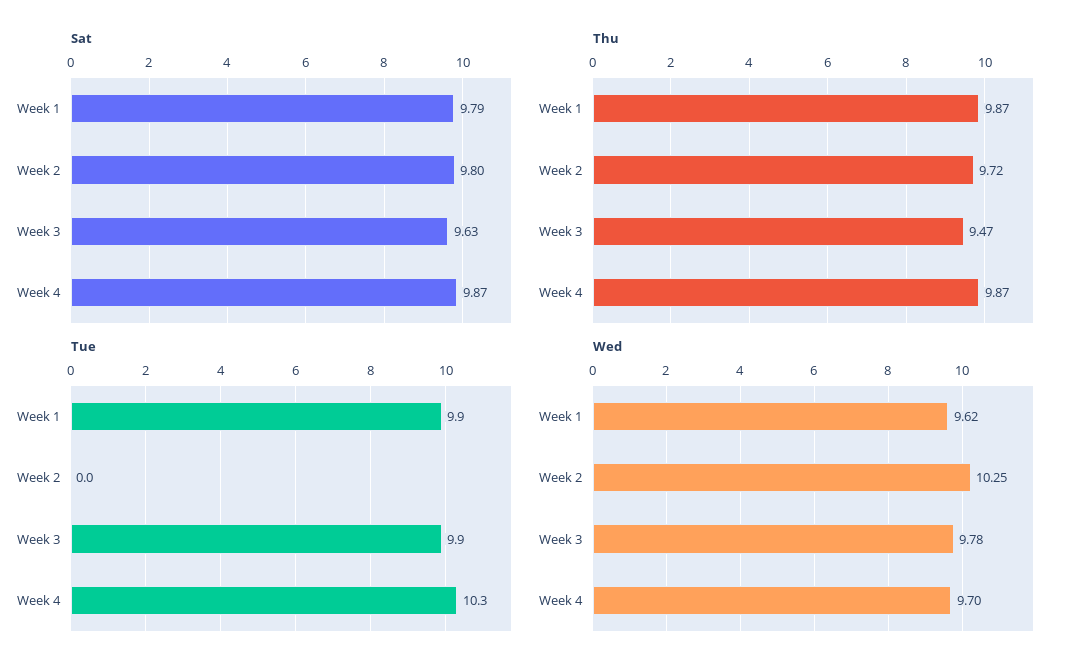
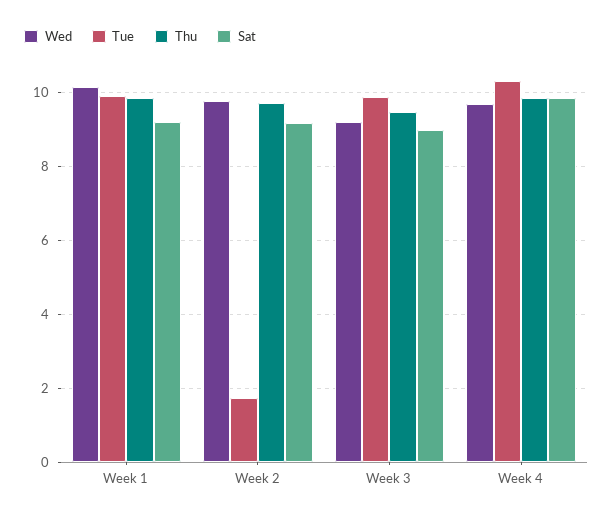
  {
    "Sat": {
-     "Week 1": 9.79,
+     "Week 1": 9.2,
-     "Week 2": 9.8,
+     "Week 2": 9.2,
-     "Week 3": 9.63,
+     "Week 3": 9,
      "Week 4": 9.87
    },
    "Thu": {
      "Week 1": 9.87,
      "Week 2": 9.72,
      "Week 3": 9.47,
      "Week 4": 9.87
    },
    "Tue": {
      "Week 1": 9.9,
-     "Week 2": 0,
+     "Week 2": 1.8,
      "Week 3": 9.9,
      "Week 4": 10.3
    },
    "Wed": {
-     "Week 1": 9.62,
+     "Week 1": 10.2,
-     "Week 2": 10.25,
+     "Week 2": 9.8,
-     "Week 3": 9.78,
+     "Week 3": 9.2,
      "Week 4": 9.7
    }
  }

